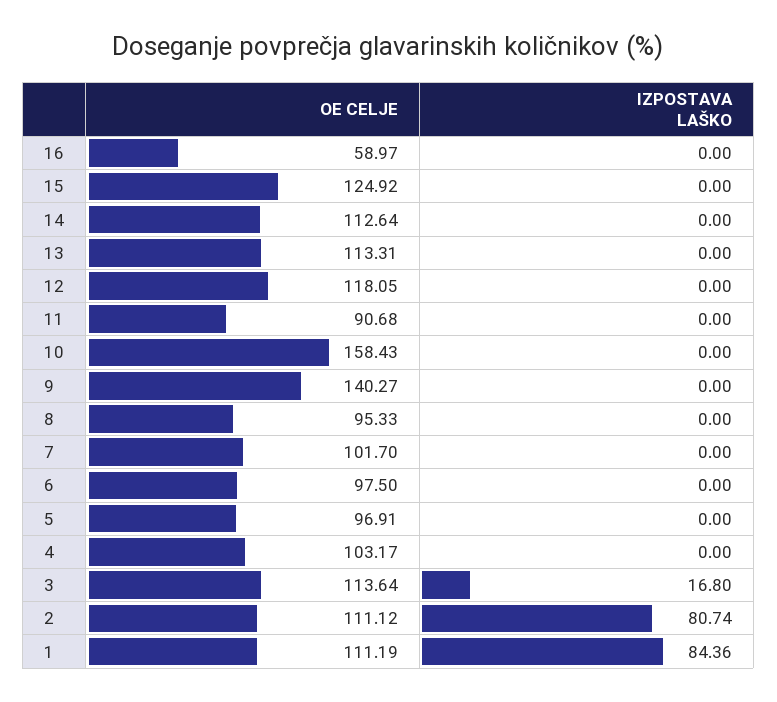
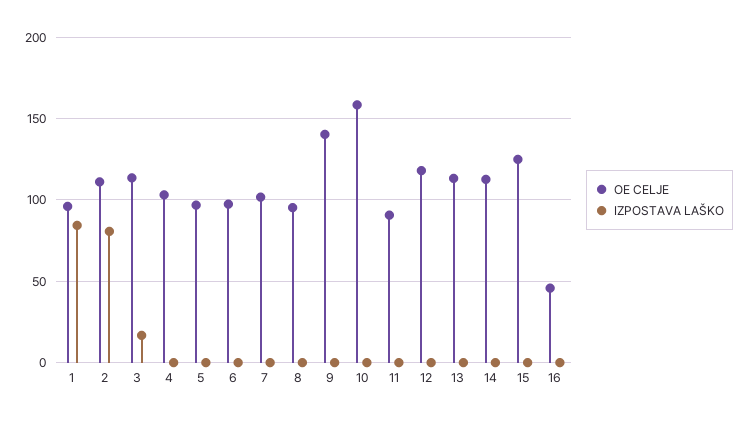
  {
    "OE CELJE": {
-     "16": 58.97,
+     "16": 45,
      "15": 124.92,
      "14": 112.64,
      "13": 113.31,
      "12": 118.05,
      "11": 90.68,
      "10": 158.43,
      "9": 140.27,
      "8": 95.33,
      "7": 101.7,
      "6": 97.5,
      "5": 96.91,
      "4": 103.17,
      "3": 113.64,
      "2": 111.12,
-     "1": 111.19
+     "1": 95
    },
    "IZPOSTAVA LAŠKO": {
      "16": 0,
      "15": 0,
      "14": 0,
      "13": 0,
      "12": 0,
      "11": 0,
      "10": 0,
      "9": 0,
      "8": 0,
      "7": 0,
      "6": 0,
      "5": 0,
      "4": 0,
      "3": 16.8,
      "2": 80.74,
      "1": 84.36
    }
  }

